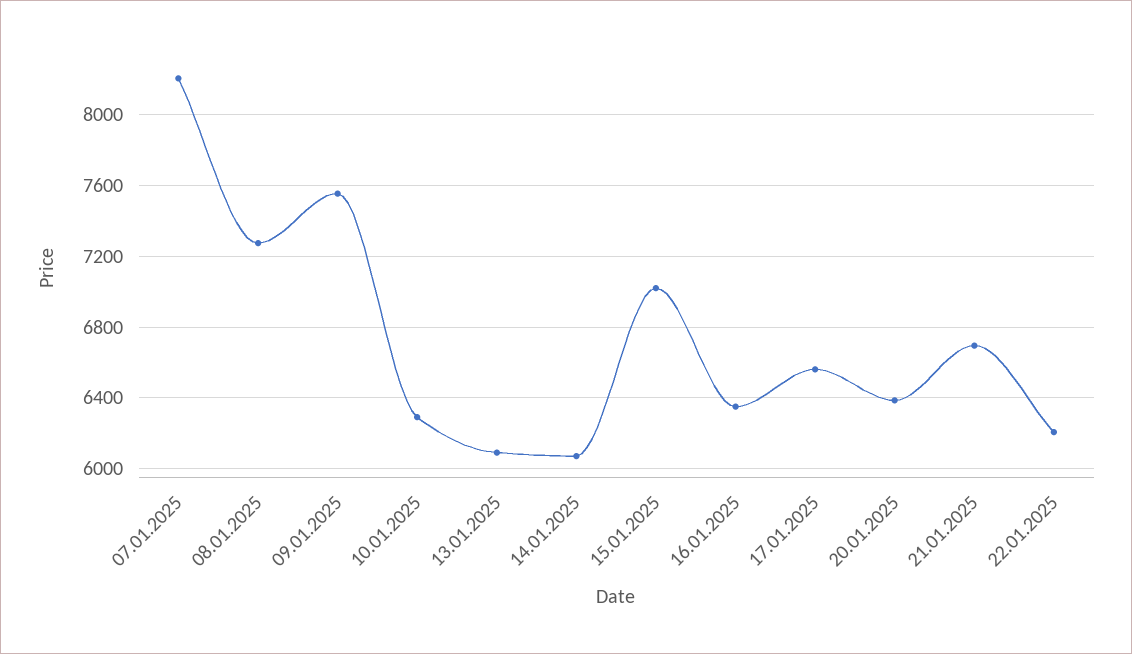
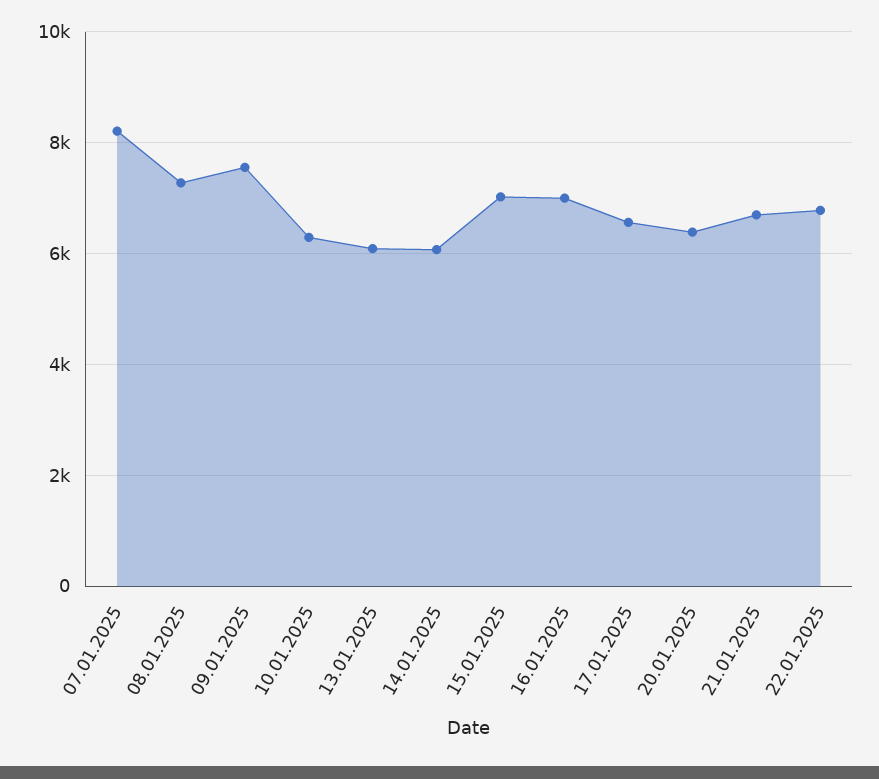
  {
    "07.01.2025": 8200,
    "08.01.2025": 7300,
    "09.01.2025": 7550,
    "10.01.2025": 6300,
    "13.01.2025": 6100,
    "14.01.2025": 6050,
    "15.01.2025": 7000,
-   "16.01.2025": 6350,
+   "16.01.2025": 7000,
    "17.01.2025": 6550,
    "20.01.2025": 6400,
    "21.01.2025": 6700,
-   "22.01.2025": 6200
+   "22.01.2025": 6800
  }

